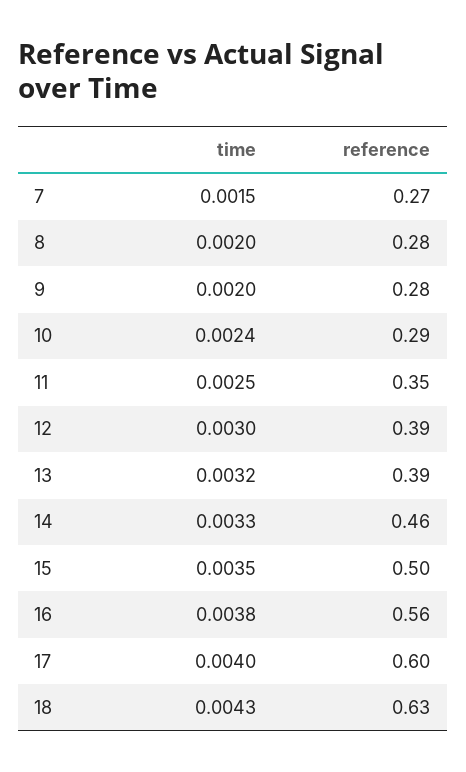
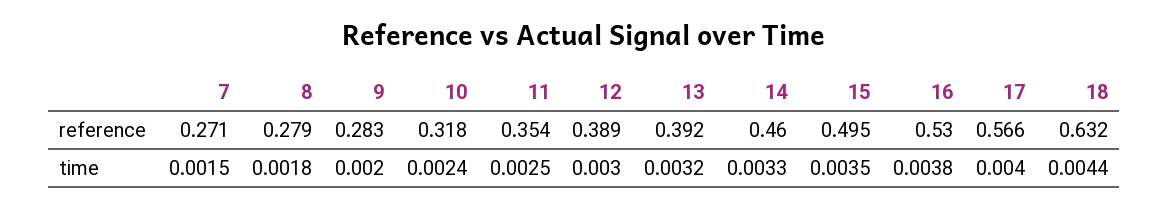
  {
    "time": {
      "7": 0.0015,
-     "8": 0.002,
+     "8": 0.0018,
      "9": 0.002,
      "10": 0.0024,
      "11": 0.0025,
      "12": 0.003,
      "13": 0.0032,
      "14": 0.0033,
      "15": 0.0035,
      "16": 0.0038,
      "17": 0.004,
-     "18": 0.0043
+     "18": 0.0044
    },
    "reference": {
      "7": 0.271,
      "8": 0.279,
      "9": 0.283,
-     "10": 0.29,
+     "10": 0.318,
      "11": 0.354,
      "12": 0.389,
      "13": 0.392,
      "14": 0.46,
      "15": 0.495,
-     "16": 0.56,
+     "16": 0.53,
-     "17": 0.6,
+     "17": 0.566,
      "18": 0.632
    }
  }

